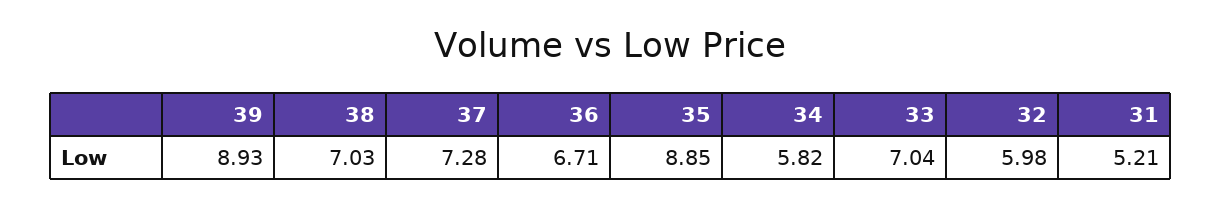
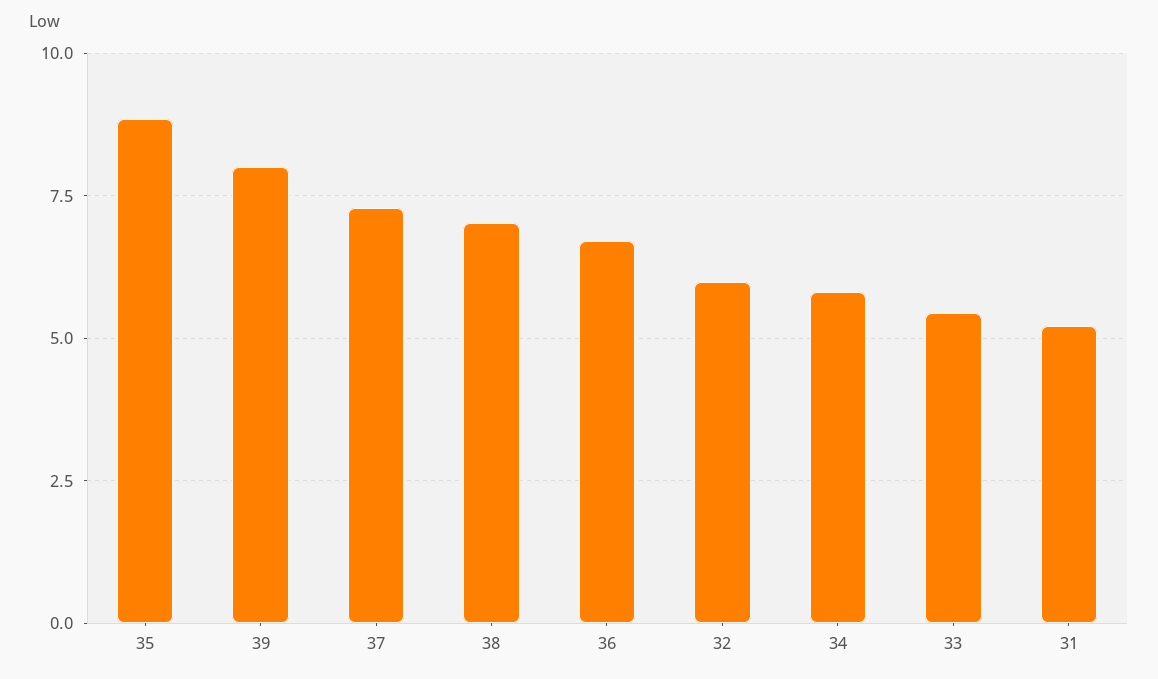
  {
-   "39": 8.93,
+   "39": 8,
    "38": 7.03,
    "37": 7.28,
    "36": 6.71,
    "35": 8.85,
    "34": 5.82,
-   "33": 7.04,
+   "33": 5.5,
    "32": 5.98,
    "31": 5.21
  }

